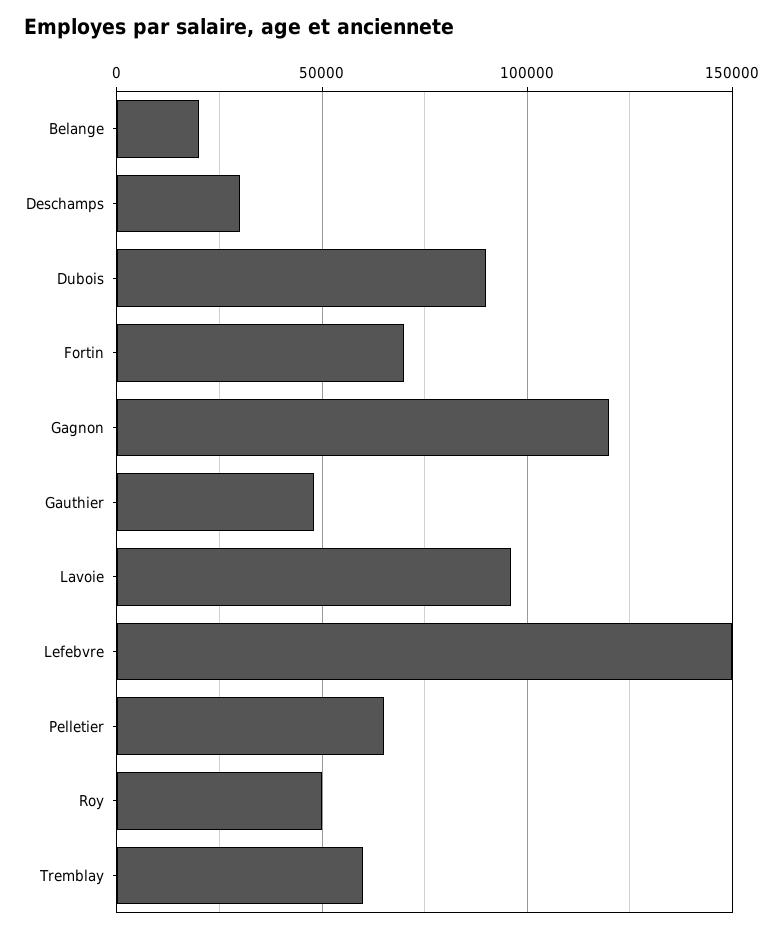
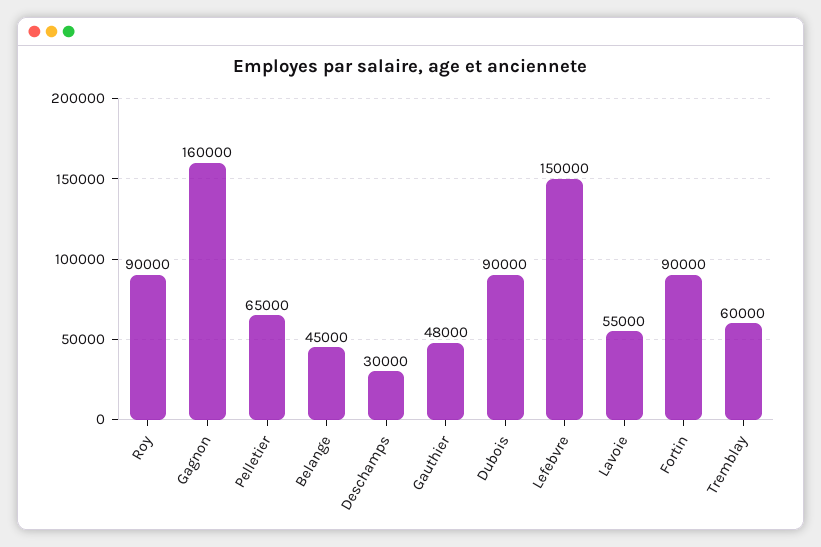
  {
-   "Belange": 20000,
+   "Belange": 45000,
    "Deschamps": 30000,
    "Dubois": 90000,
-   "Fortin": 70000,
+   "Fortin": 90000,
-   "Gagnon": 120000,
+   "Gagnon": 160000,
    "Gauthier": 48000,
-   "Lavoie": 95000,
+   "Lavoie": 55000,
    "Lefebvre": 150000,
    "Pelletier": 65000,
-   "Roy": 50000,
+   "Roy": 90000,
    "Tremblay": 60000
  }

